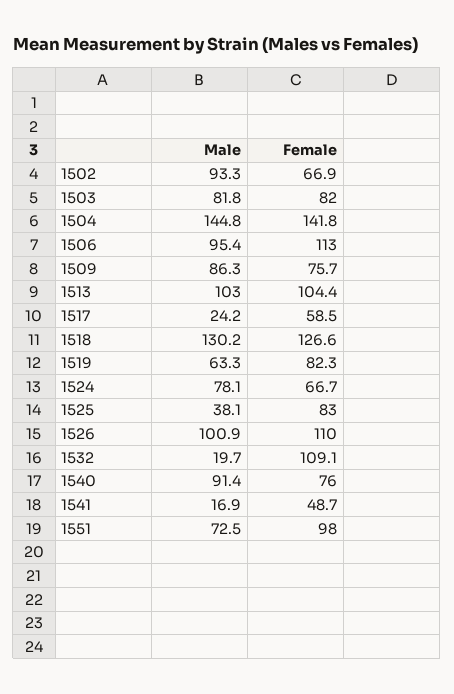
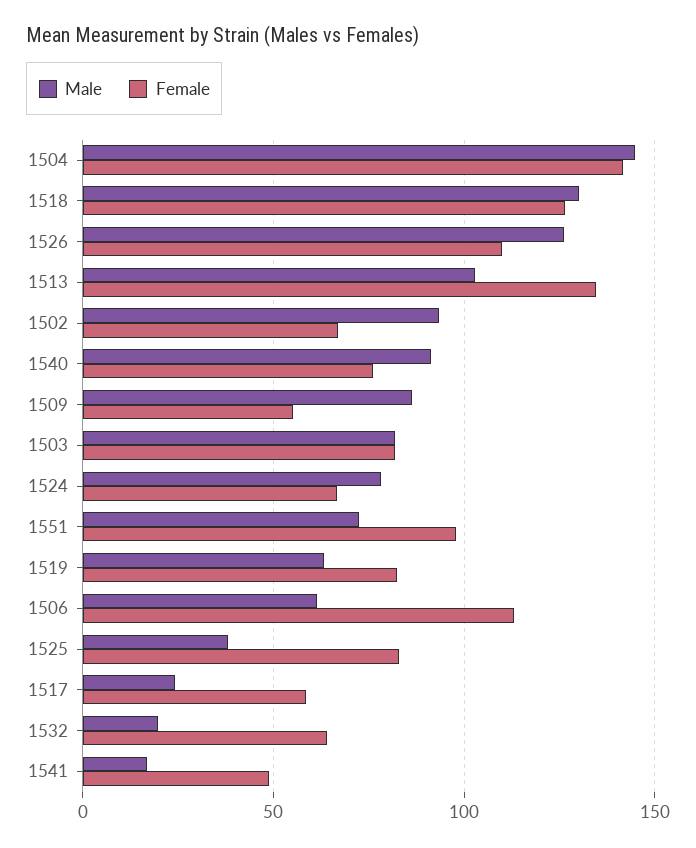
  {
    "Male": {
      "1502": 93.3,
      "1503": 81.8,
      "1504": 144.8,
-     "1506": 95.4,
+     "1506": 60,
      "1509": 86.3,
      "1513": 103,
      "1517": 24.2,
      "1518": 130.2,
      "1519": 63.3,
      "1524": 78.1,
      "1525": 38.1,
-     "1526": 100.9,
+     "1526": 125,
      "1532": 19.7,
      "1540": 91.4,
      "1541": 16.9,
      "1551": 72.5
    },
    "Female": {
      "1502": 66.9,
      "1503": 82,
      "1504": 141.8,
      "1506": 113,
-     "1509": 75.7,
+     "1509": 55,
-     "1513": 104.4,
+     "1513": 135,
      "1517": 58.5,
      "1518": 126.6,
      "1519": 82.3,
      "1524": 66.7,
      "1525": 83,
      "1526": 110,
-     "1532": 109.1,
+     "1532": 65,
      "1540": 76,
      "1541": 48.7,
      "1551": 98
    }
  }

